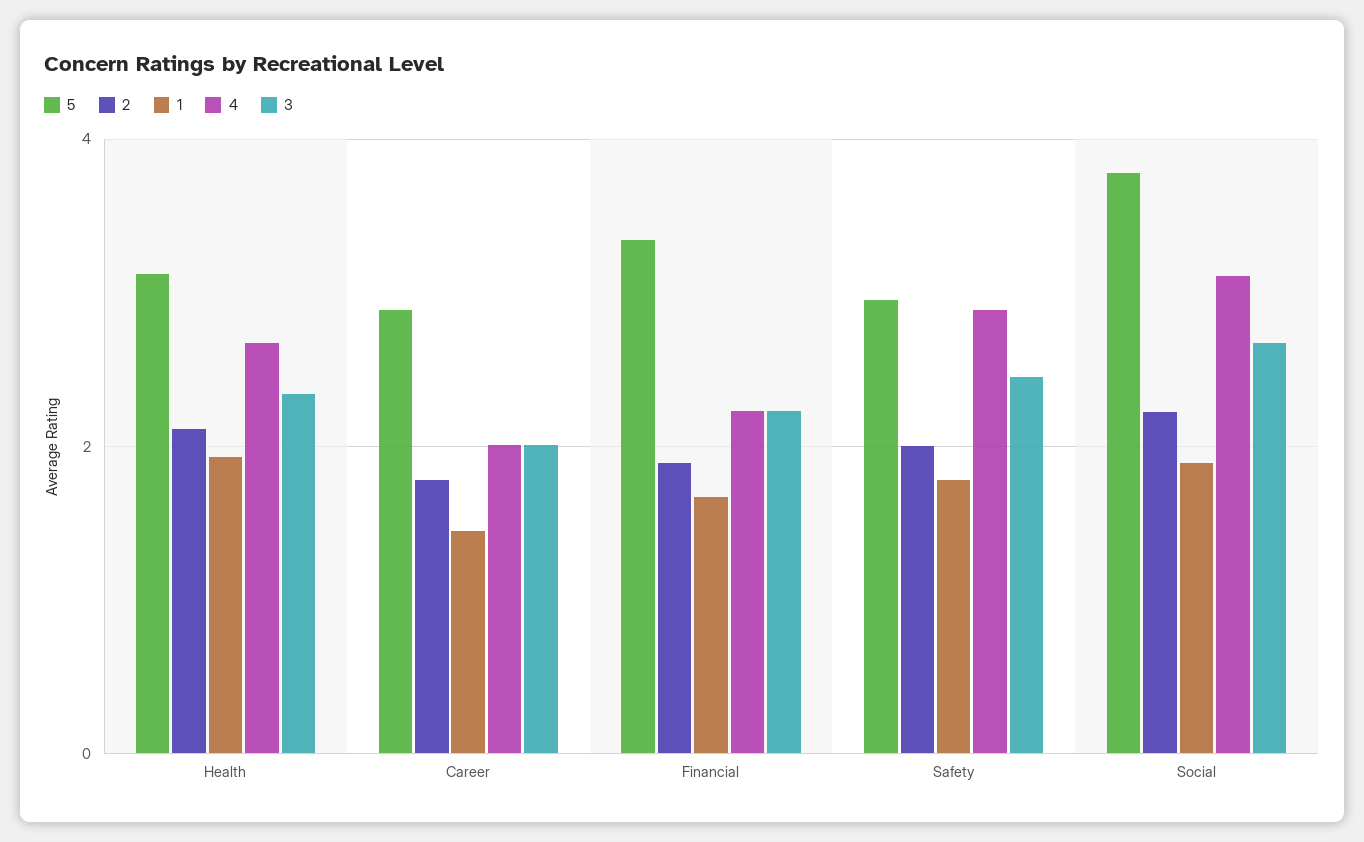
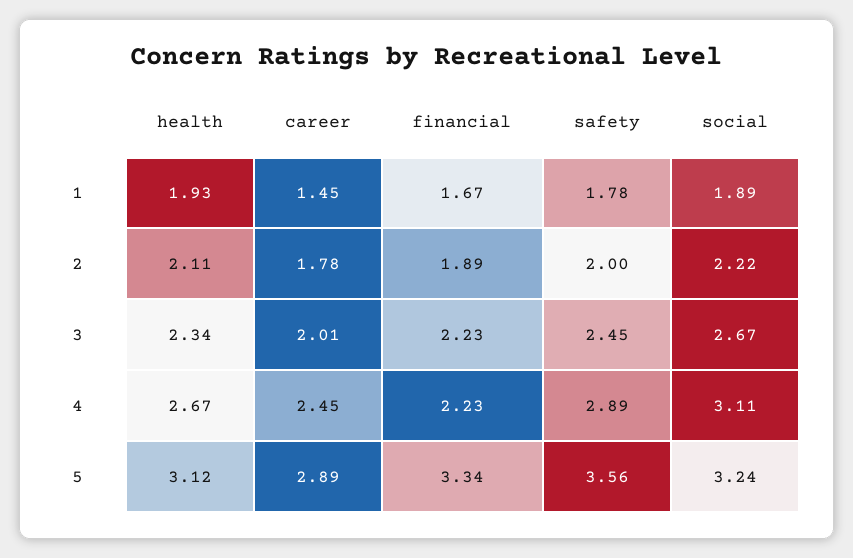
  {
    "5": {
      "Health": 3.12,
      "Career": 2.89,
      "Financial": 3.34,
-     "Safety": 3,
+     "Safety": 3.56,
-     "Social": 3.8
+     "Social": 3.24
    },
    "2": {
      "Health": 2.11,
      "Career": 1.78,
      "Financial": 1.89,
      "Safety": 2,
      "Social": 2.22
    },
    "1": {
      "Health": 1.93,
      "Career": 1.45,
      "Financial": 1.67,
      "Safety": 1.78,
      "Social": 1.89
    },
    "4": {
      "Health": 2.67,
-     "Career": 2,
+     "Career": 2.45,
      "Financial": 2.23,
      "Safety": 2.89,
      "Social": 3.11
    },
    "3": {
      "Health": 2.34,
      "Career": 2.01,
      "Financial": 2.23,
      "Safety": 2.45,
      "Social": 2.67
    }
  }

